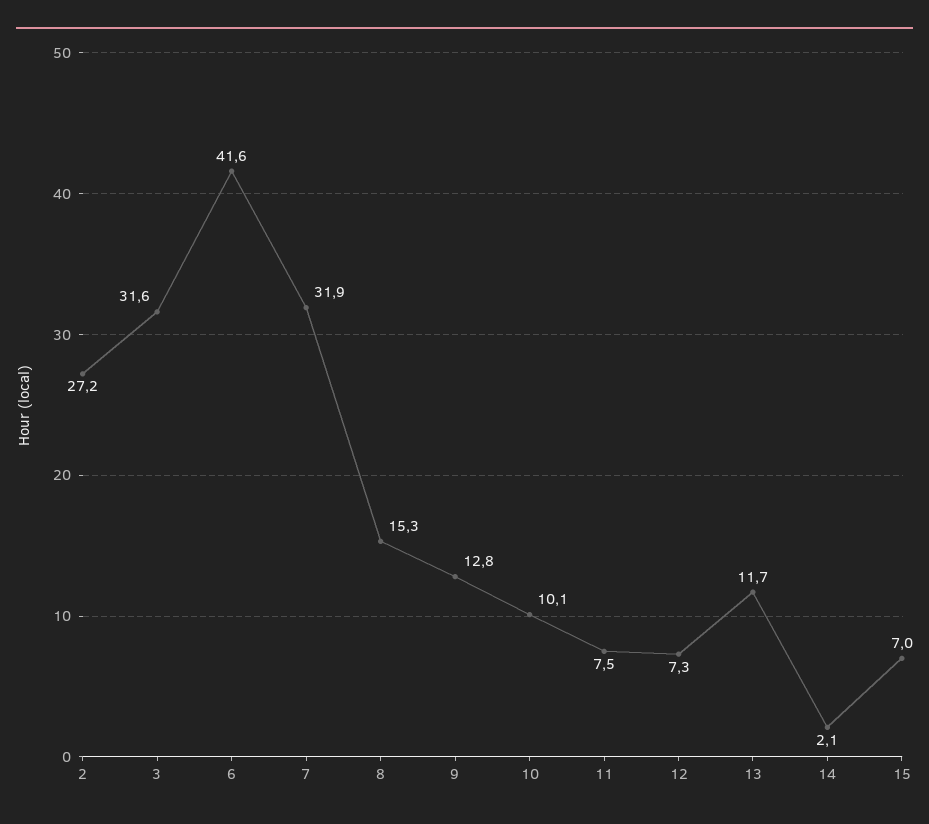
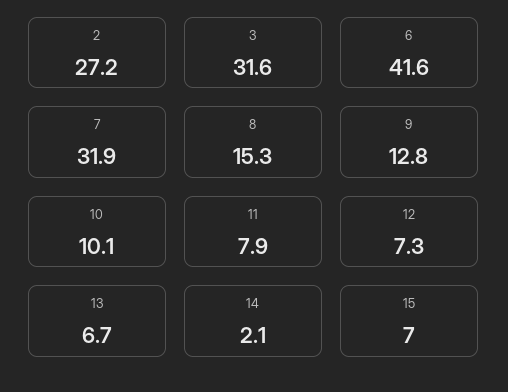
  {
    "2": 27.2,
    "3": 31.6,
    "6": 41.6,
    "7": 31.9,
    "8": 15.3,
    "9": 12.8,
    "10": 10.1,
-   "11": 7.5,
+   "11": 7.9,
    "12": 7.3,
-   "13": 11.7,
+   "13": 6.7,
    "14": 2.1,
    "15": 7
  }

